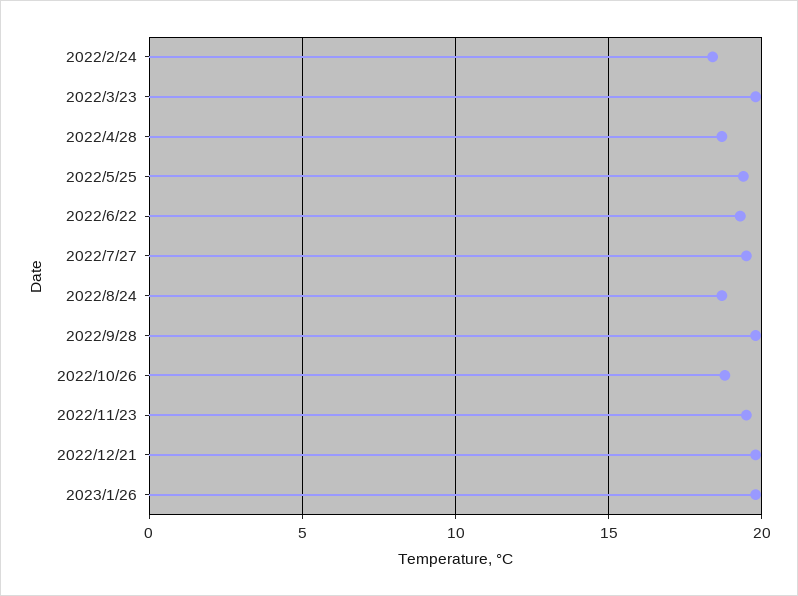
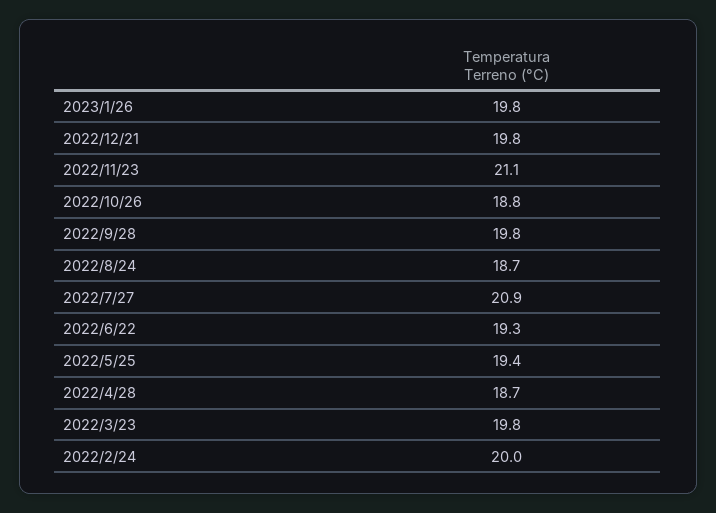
  {
-   "2022/2/24": 18.5,
+   "2022/2/24": 20,
    "2022/3/23": 19.8,
    "2022/4/28": 18.7,
    "2022/5/25": 19.4,
    "2022/6/22": 19.3,
-   "2022/7/27": 19.5,
+   "2022/7/27": 20.9,
    "2022/8/24": 18.7,
    "2022/9/28": 19.8,
    "2022/10/26": 18.8,
-   "2022/11/23": 19.5,
+   "2022/11/23": 21.1,
    "2022/12/21": 19.8,
    "2023/1/26": 19.8
  }

